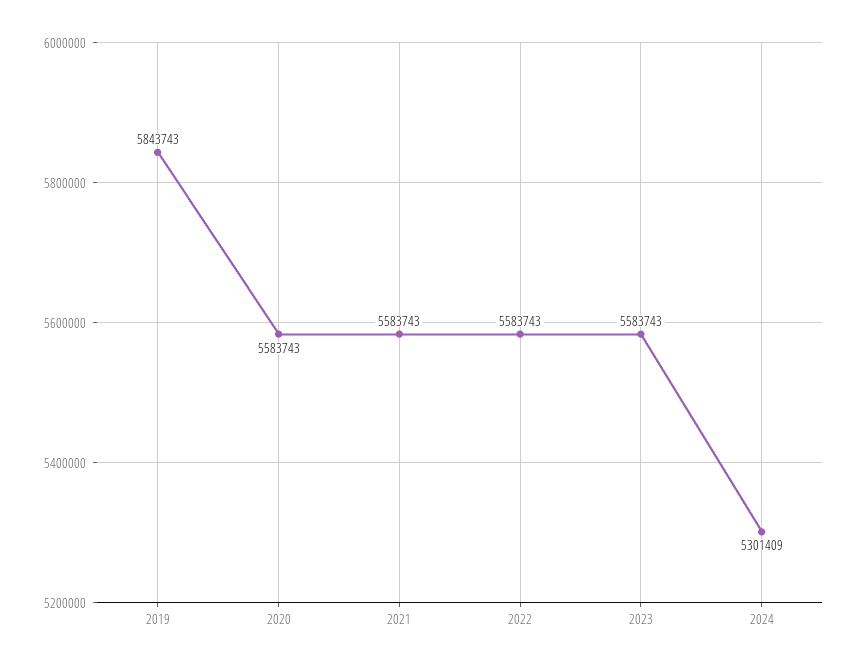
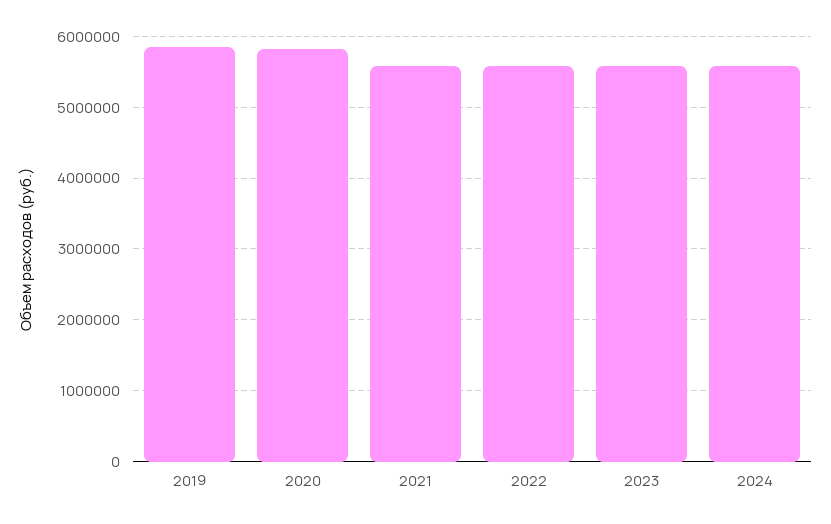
  {
    "2019": 5843743,
-   "2020": 5583743,
+   "2020": 5800000,
    "2021": 5583743,
    "2022": 5583743,
    "2023": 5583743,
-   "2024": 5301409
+   "2024": 5600000
  }

